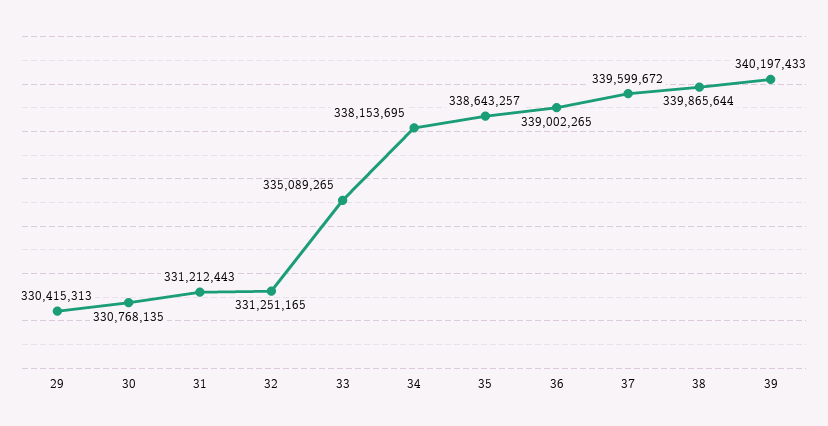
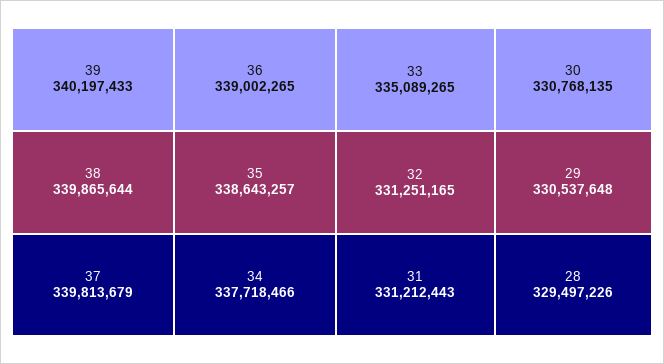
  {
-   "29": 330415313,
+   "29": 330537648,
    "30": 330768135,
    "31": 331212443,
    "32": 331251165,
    "33": 335089265,
-   "34": 338153695,
+   "34": 337718466,
    "35": 338643257,
    "36": 339002265,
-   "37": 339599672,
+   "37": 339813679,
    "38": 339865644,
-   "39": 340197433
+   "39": 340197433,
+   "28": 329497226
  }

